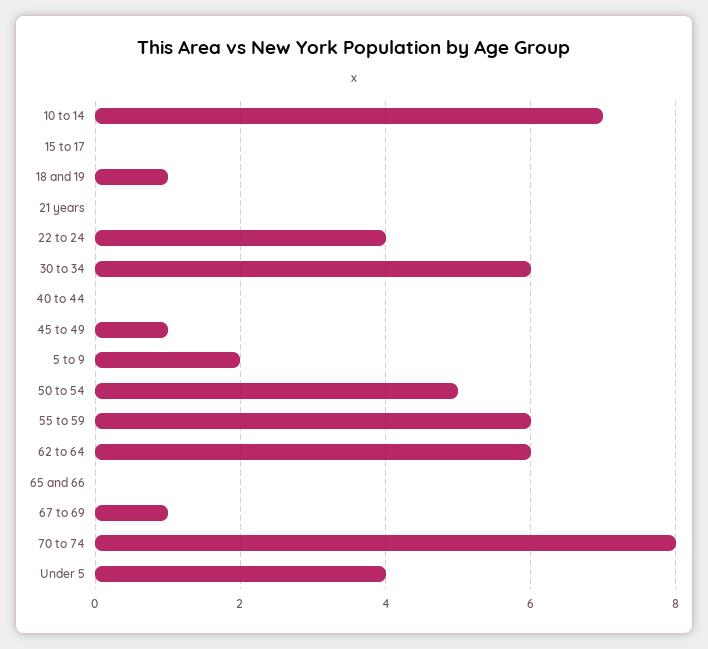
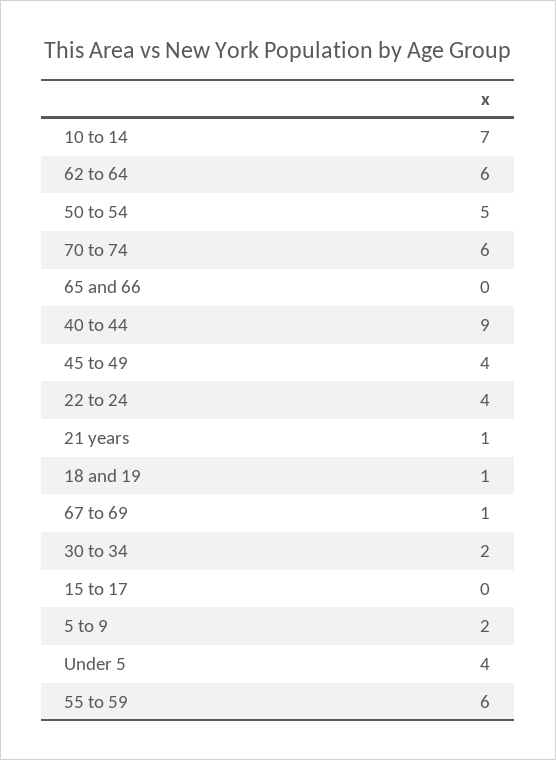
  {
    "10 to 14": 7,
    "15 to 17": 0,
    "18 and 19": 1,
-   "21 years": 0,
+   "21 years": 1,
    "22 to 24": 4,
-   "30 to 34": 6,
+   "30 to 34": 2,
-   "40 to 44": 0,
+   "40 to 44": 9,
-   "45 to 49": 1,
+   "45 to 49": 4,
    "5 to 9": 2,
    "50 to 54": 5,
    "55 to 59": 6,
    "62 to 64": 6,
    "65 and 66": 0,
    "67 to 69": 1,
-   "70 to 74": 8,
+   "70 to 74": 6,
    "Under 5": 4
  }

